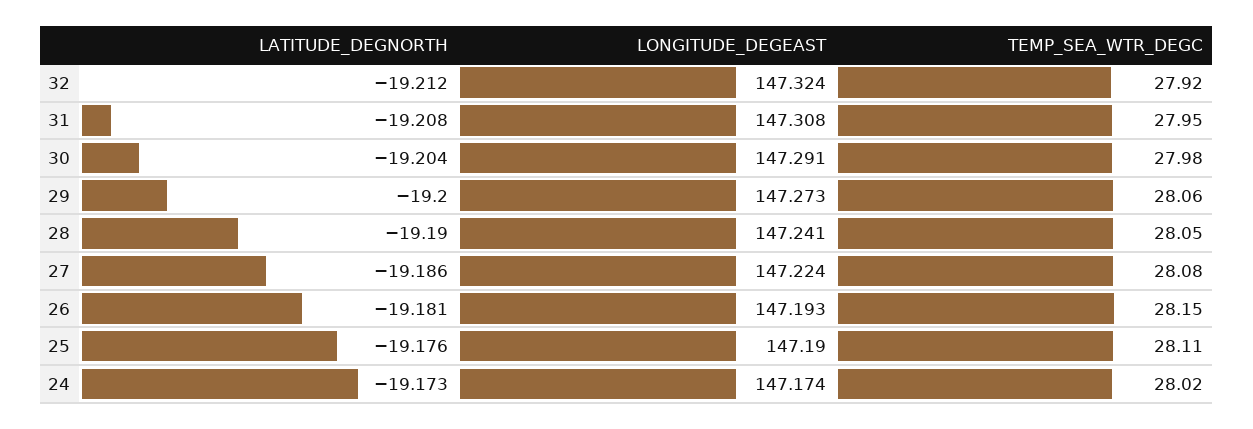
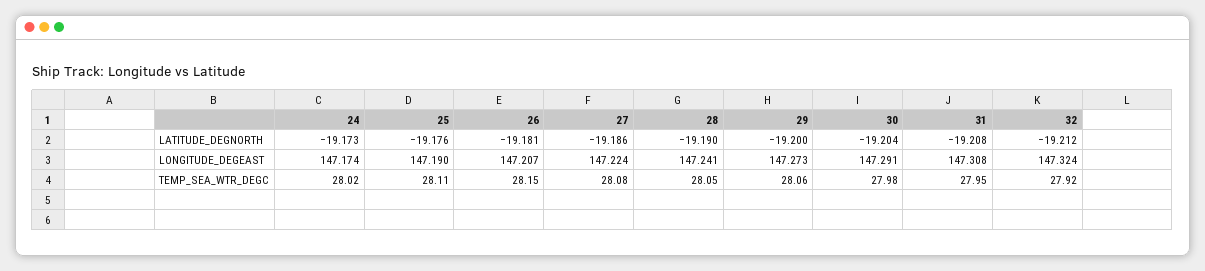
  {
    "LATITUDE_DEGNORTH": {
      "32": -19.212,
      "31": -19.208,
      "30": -19.204,
      "29": -19.2,
      "28": -19.19,
      "27": -19.186,
      "26": -19.181,
      "25": -19.176,
      "24": -19.173
    },
    "LONGITUDE_DEGEAST": {
      "32": 147.324,
      "31": 147.308,
      "30": 147.291,
      "29": 147.273,
      "28": 147.241,
      "27": 147.224,
-     "26": 147.193,
+     "26": 147.207,
      "25": 147.19,
      "24": 147.174
    },
    "TEMP_SEA_WTR_DEGC": {
      "32": 27.92,
      "31": 27.95,
      "30": 27.98,
      "29": 28.06,
      "28": 28.05,
      "27": 28.08,
      "26": 28.15,
      "25": 28.11,
      "24": 28.02
    }
  }

